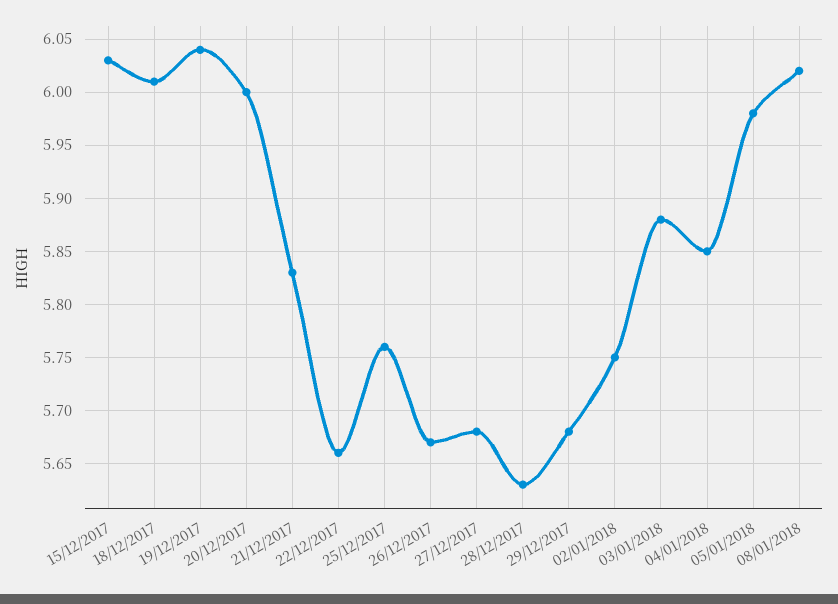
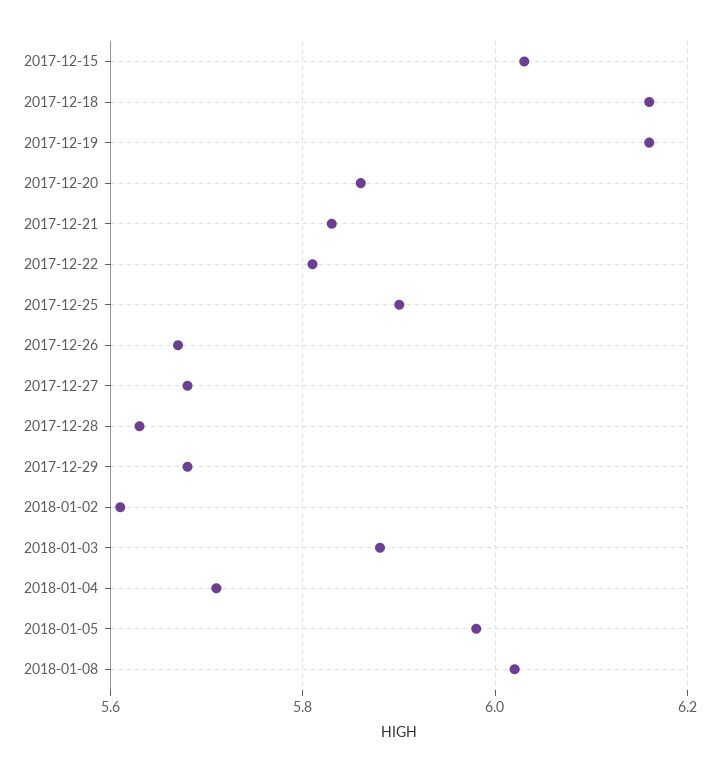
  {
    "15/12/2017": 6.03,
-   "18/12/2017": 6.01,
+   "18/12/2017": 6.15,
-   "19/12/2017": 6.04,
+   "19/12/2017": 6.15,
-   "20/12/2017": 6,
+   "20/12/2017": 5.85,
    "21/12/2017": 5.83,
-   "22/12/2017": 5.66,
+   "22/12/2017": 5.8,
-   "25/12/2017": 5.76,
+   "25/12/2017": 5.9,
    "26/12/2017": 5.67,
    "27/12/2017": 5.68,
    "28/12/2017": 5.63,
    "29/12/2017": 5.68,
-   "02/01/2018": 5.75,
+   "02/01/2018": 5.6,
    "03/01/2018": 5.88,
-   "04/01/2018": 5.85,
+   "04/01/2018": 5.7,
    "05/01/2018": 5.98,
    "08/01/2018": 6.02
  }

